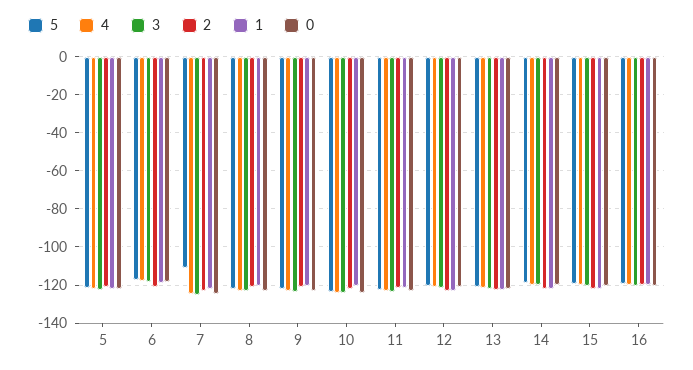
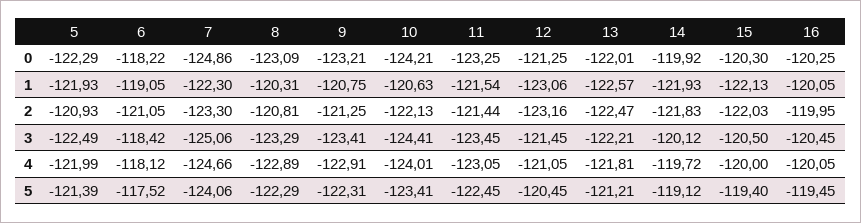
  {
    "5": {
      "5": -121.39,
      "6": -117.52,
-     "7": -110,
+     "7": -124.06,
      "8": -122.29,
      "9": -122.31,
      "10": -123.41,
      "11": -122.45,
      "12": -120.45,
      "13": -121.21,
      "14": -119.12,
      "15": -119.4,
      "16": -119.45
    },
    "4": {
      "5": -121.99,
      "6": -118.12,
      "7": -124.66,
      "8": -122.89,
      "9": -122.91,
      "10": -124.01,
      "11": -123.05,
      "12": -121.05,
      "13": -121.81,
      "14": -119.72,
      "15": -120,
      "16": -120.05
    },
    "3": {
      "5": -122.49,
      "6": -118.42,
      "7": -125.06,
      "8": -123.29,
      "9": -123.41,
      "10": -124.41,
      "11": -123.45,
      "12": -121.45,
      "13": -122.21,
      "14": -120.12,
      "15": -120.5,
      "16": -120.45
    },
    "2": {
      "5": -120.93,
      "6": -121.05,
      "7": -123.3,
      "8": -120.81,
      "9": -121.25,
      "10": -122.13,
      "11": -121.44,
      "12": -123.16,
      "13": -122.47,
      "14": -121.83,
      "15": -122.03,
      "16": -119.95
    },
    "1": {
      "5": -121.93,
      "6": -119.05,
      "7": -122.3,
      "8": -120.31,
      "9": -120.75,
      "10": -120.63,
      "11": -121.54,
      "12": -123.06,
      "13": -122.57,
      "14": -121.93,
      "15": -122.13,
      "16": -120.05
    },
    "0": {
      "5": -122.29,
      "6": -118.22,
      "7": -124.86,
      "8": -123.09,
      "9": -123.21,
      "10": -124.21,
      "11": -123.25,
      "12": -121.25,
      "13": -122.01,
      "14": -119.92,
      "15": -120.3,
      "16": -120.25
    }
  }

